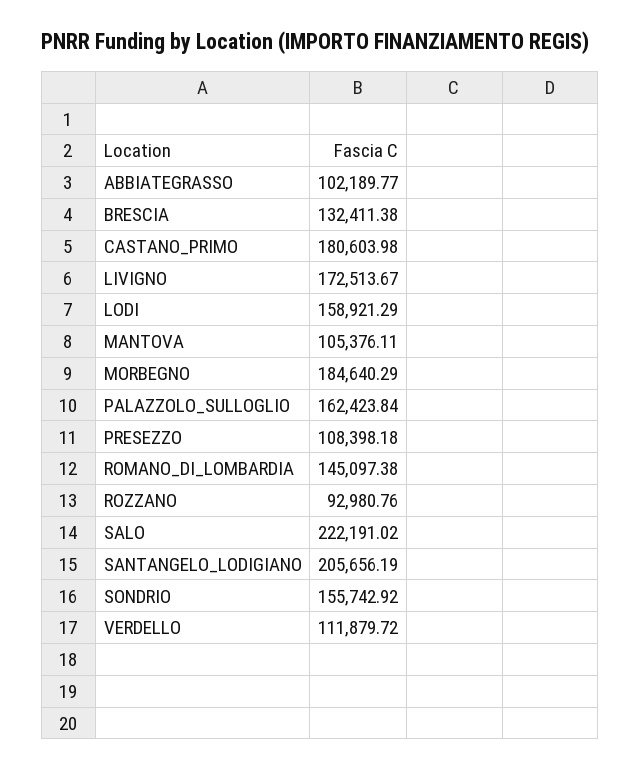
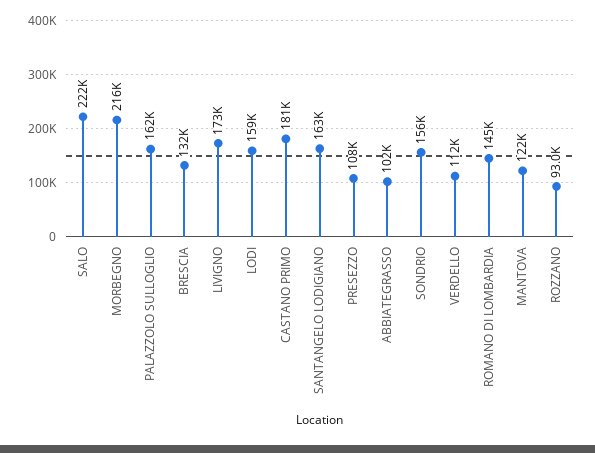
  {
    "ABBIATEGRASSO": 102189.77,
    "BRESCIA": 132411.38,
    "CASTANO_PRIMO": 180603.98,
    "LIVIGNO": 172513.67,
    "LODI": 158921.29,
-   "MANTOVA": 105376.11,
+   "MANTOVA": 122000,
-   "MORBEGNO": 184640.29,
+   "MORBEGNO": 216000,
    "PALAZZOLO_SULLOGLIO": 162423.84,
    "PRESEZZO": 108398.18,
    "ROMANO_DI_LOMBARDIA": 145097.38,
    "ROZZANO": 92980.76,
    "SALO": 222191.02,
-   "SANTANGELO_LODIGIANO": 205656.19,
+   "SANTANGELO_LODIGIANO": 163000,
    "SONDRIO": 155742.92,
    "VERDELLO": 111879.72
  }

